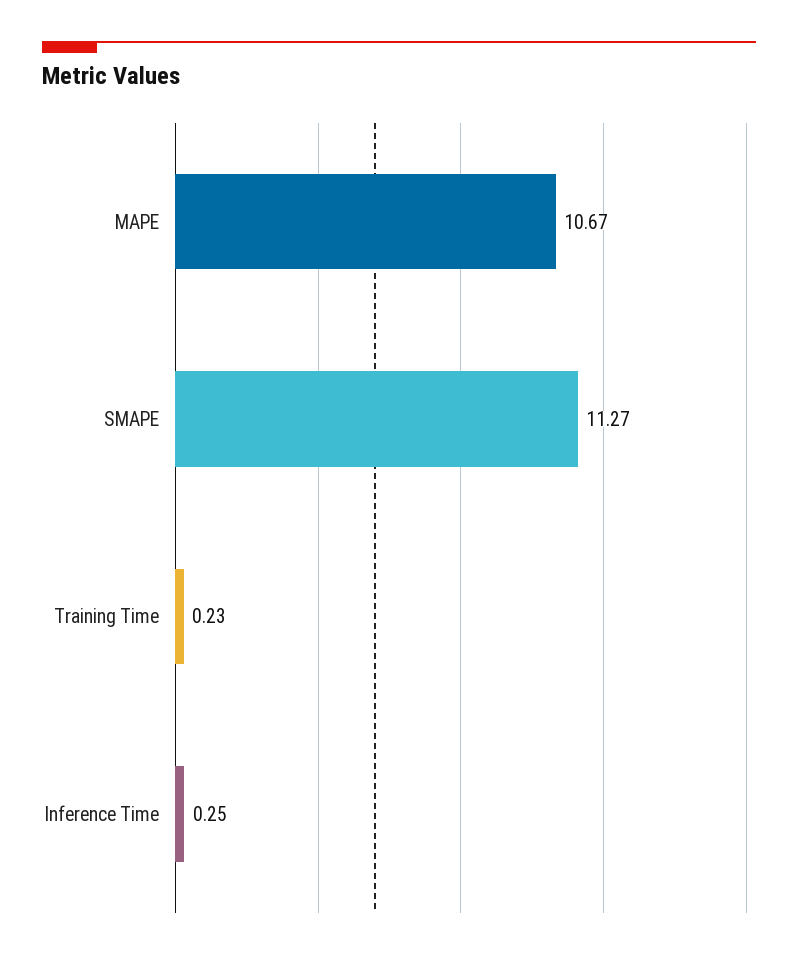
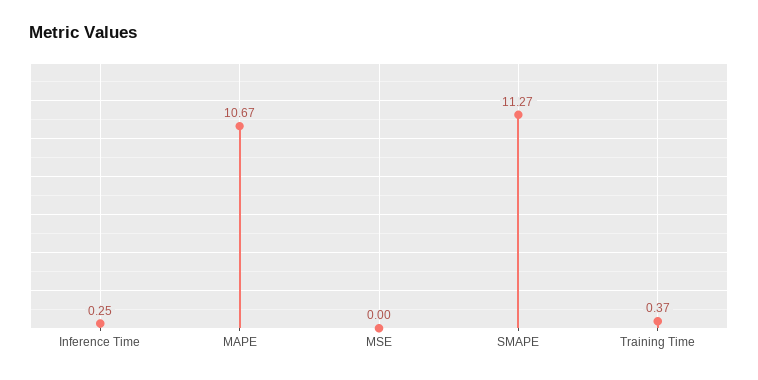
  {
    "MAPE": 10.67,
    "SMAPE": 11.27,
-   "Training Time": 0.23,
+   "Training Time": 0.37,
-   "Inference Time": 0.25
+   "Inference Time": 0.25,
+   "MSE": 0
  }

